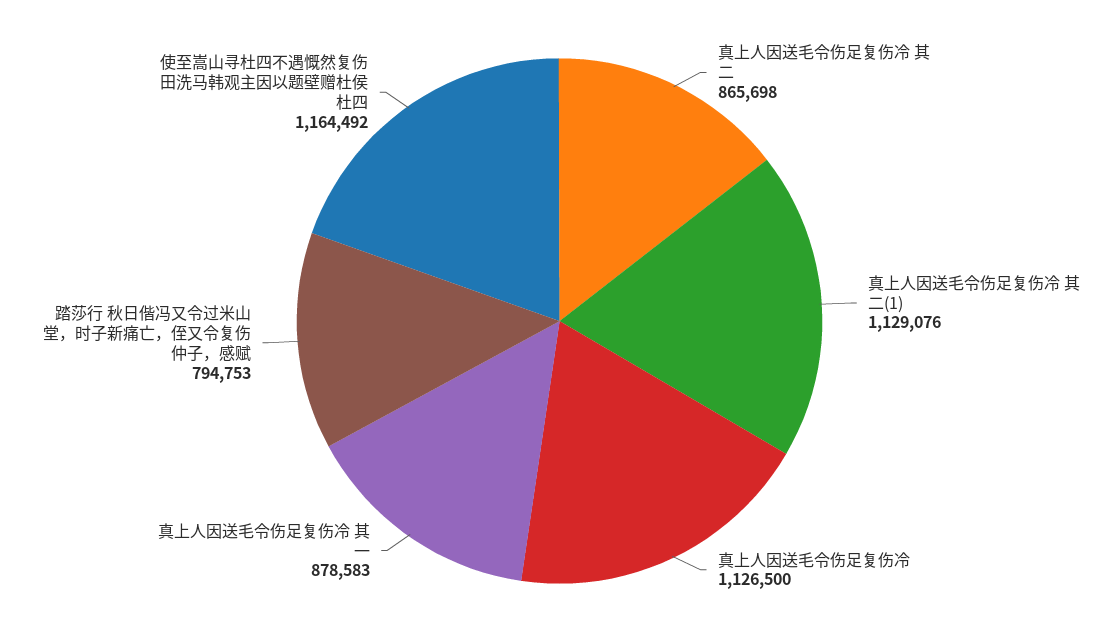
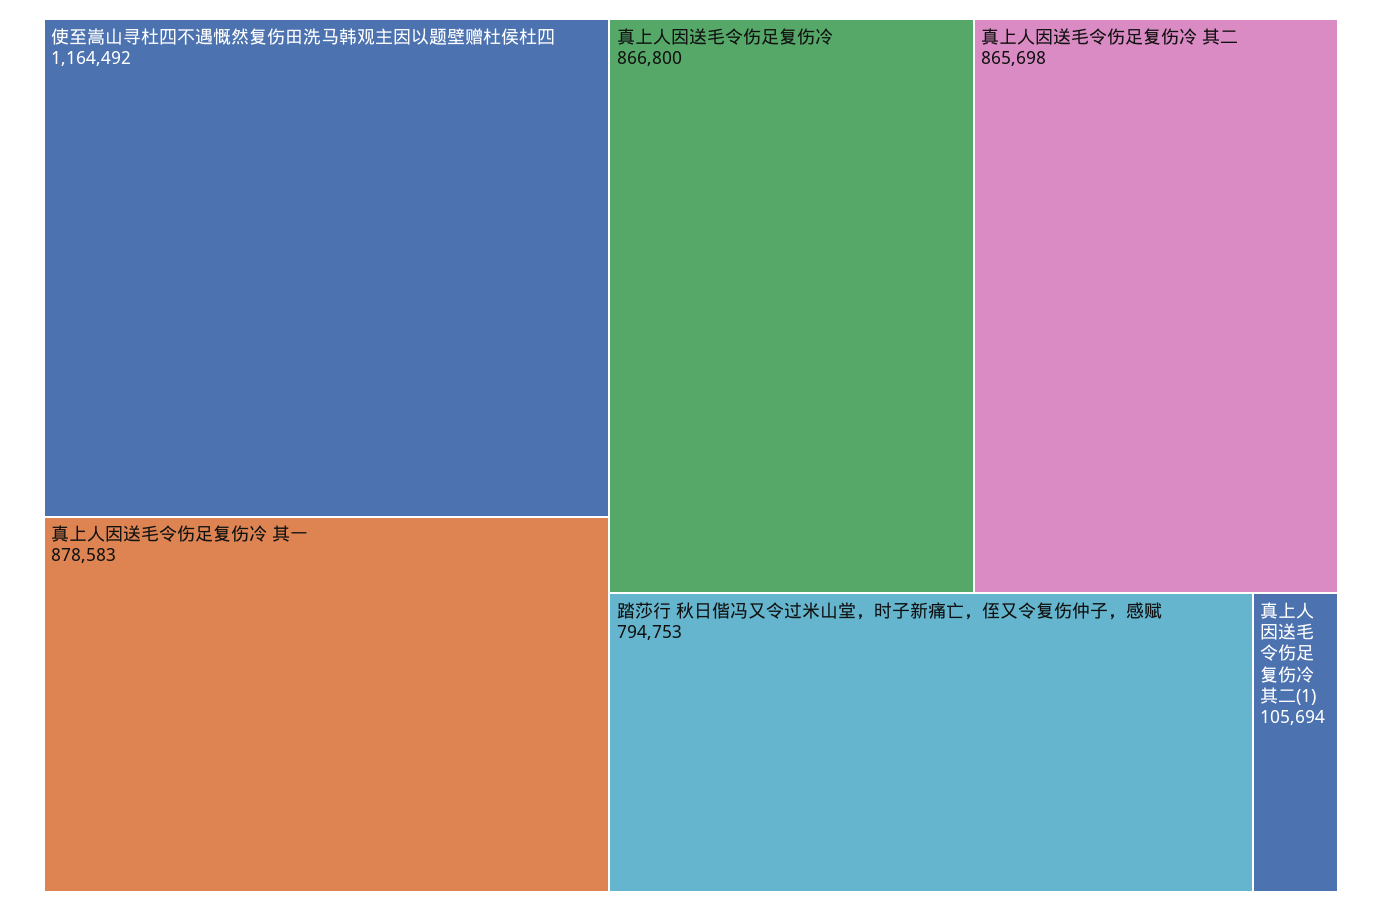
  {
    "真上人因送毛令伤足复伤冷 其二": 865698,
-   "真上人因送毛令伤足复伤冷 其二(1)": 1129076,
+   "真上人因送毛令伤足复伤冷 其二(1)": 105694,
-   "真上人因送毛令伤足复伤冷": 1126500,
+   "真上人因送毛令伤足复伤冷": 866800,
    "真上人因送毛令伤足复伤冷 其一": 878583,
    "踏莎行 秋日偕冯又令过米山堂，时子新痛亡，侄又令复伤仲子，感赋": 794753,
    "使至嵩山寻杜四不遇慨然复伤田洗马韩观主因以题壁赠杜侯杜四": 1164492
  }

